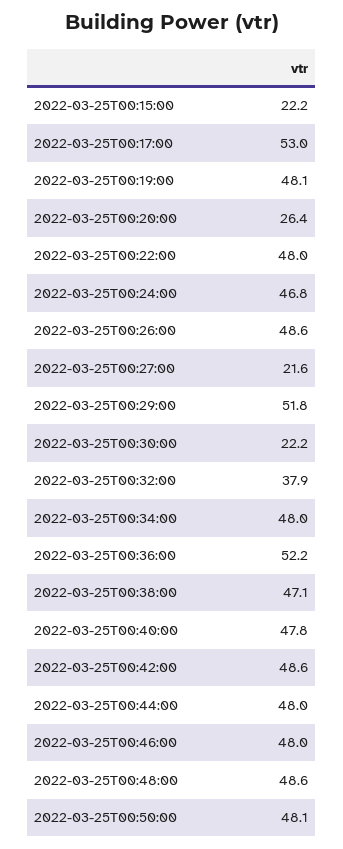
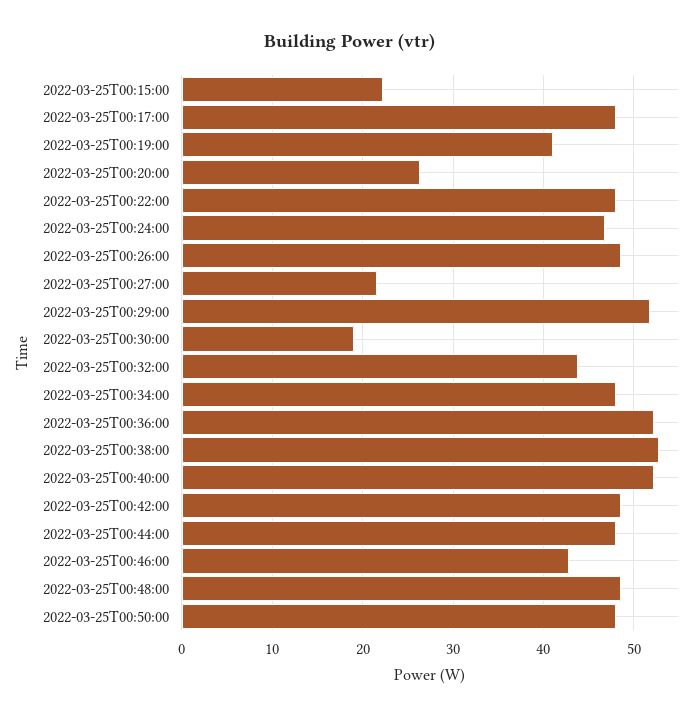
  {
    "2022-03-25T00:15:00": 22.2,
-   "2022-03-25T00:17:00": 53,
+   "2022-03-25T00:17:00": 48,
-   "2022-03-25T00:19:00": 48.1,
+   "2022-03-25T00:19:00": 41,
    "2022-03-25T00:20:00": 26.4,
    "2022-03-25T00:22:00": 48,
    "2022-03-25T00:24:00": 46.8,
    "2022-03-25T00:26:00": 48.6,
    "2022-03-25T00:27:00": 21.6,
    "2022-03-25T00:29:00": 51.8,
-   "2022-03-25T00:30:00": 22.2,
+   "2022-03-25T00:30:00": 19,
-   "2022-03-25T00:32:00": 37.9,
+   "2022-03-25T00:32:00": 44,
    "2022-03-25T00:34:00": 48,
    "2022-03-25T00:36:00": 52.2,
-   "2022-03-25T00:38:00": 47.1,
+   "2022-03-25T00:38:00": 53,
-   "2022-03-25T00:40:00": 47.8,
+   "2022-03-25T00:40:00": 52,
    "2022-03-25T00:42:00": 48.6,
    "2022-03-25T00:44:00": 48,
-   "2022-03-25T00:46:00": 48,
+   "2022-03-25T00:46:00": 43,
    "2022-03-25T00:48:00": 48.6,
    "2022-03-25T00:50:00": 48.1
  }

